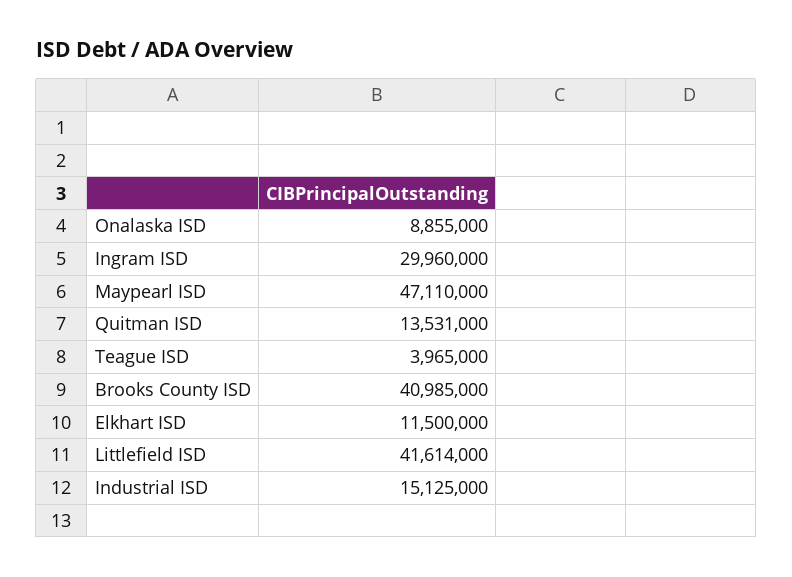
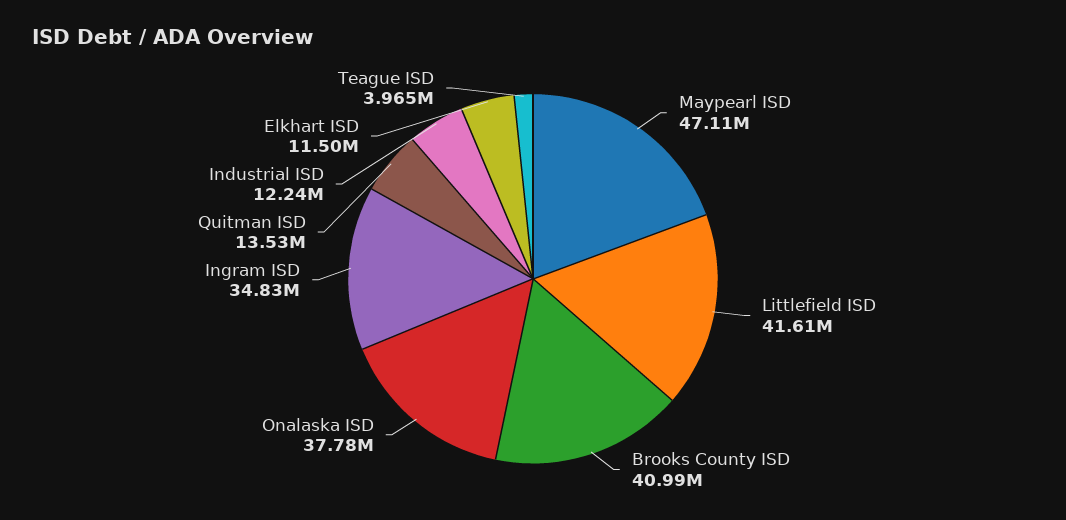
  {
-   "Onalaska ISD": 8855000,
+   "Onalaska ISD": 37780000,
-   "Ingram ISD": 29960000,
+   "Ingram ISD": 34830000,
    "Maypearl ISD": 47110000,
    "Quitman ISD": 13531000,
    "Teague ISD": 3965000,
    "Brooks County ISD": 40985000,
    "Elkhart ISD": 11500000,
    "Littlefield ISD": 41614000,
-   "Industrial ISD": 15125000
+   "Industrial ISD": 12240000
  }

